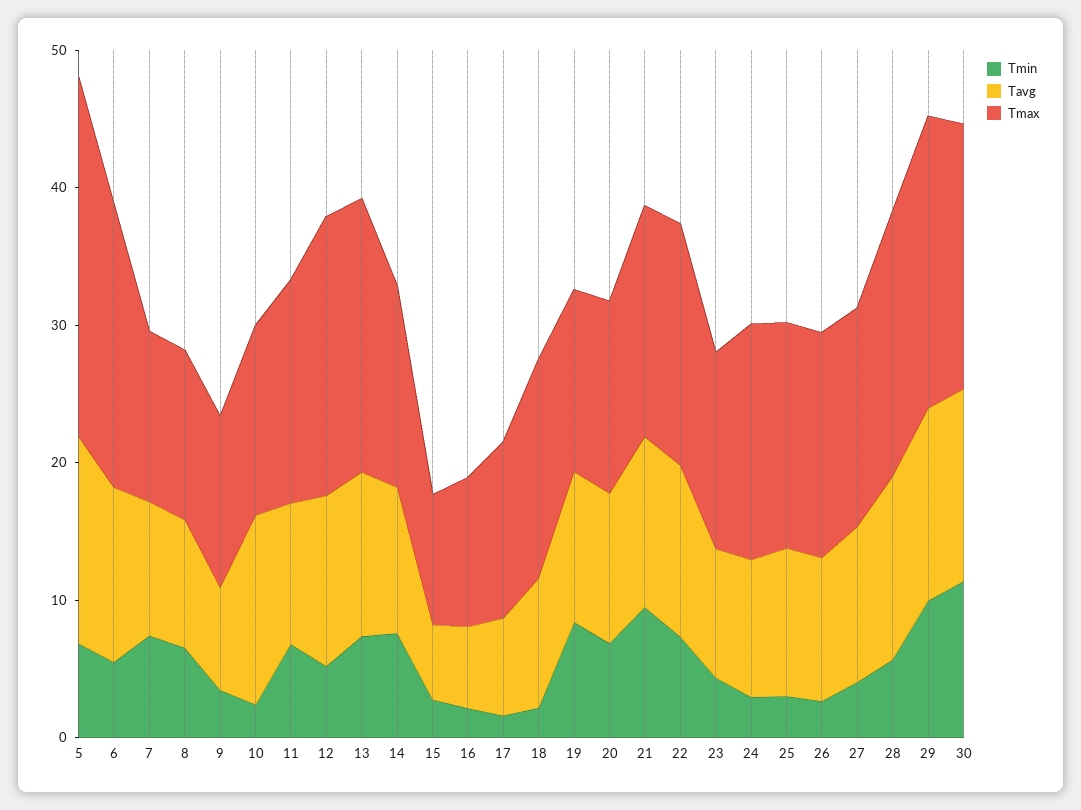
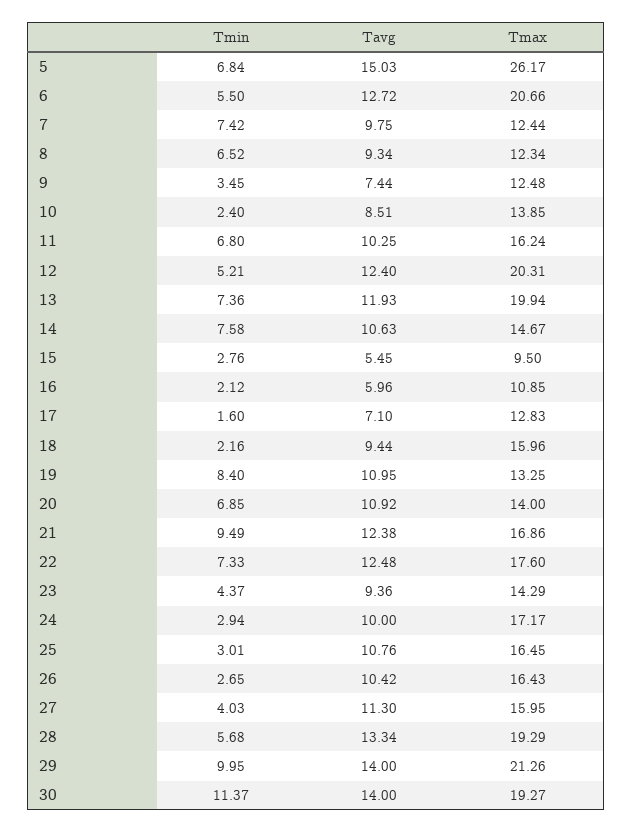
  {
    "Tmin": {
      "5": 6.84,
      "6": 5.5,
      "7": 7.42,
      "8": 6.52,
      "9": 3.45,
      "10": 2.4,
      "11": 6.8,
      "12": 5.21,
      "13": 7.36,
      "14": 7.58,
      "15": 2.76,
      "16": 2.12,
      "17": 1.6,
      "18": 2.16,
      "19": 8.4,
      "20": 6.85,
      "21": 9.49,
      "22": 7.33,
      "23": 4.37,
      "24": 2.94,
      "25": 3.01,
      "26": 2.65,
      "27": 4.03,
      "28": 5.68,
      "29": 9.95,
      "30": 11.37
    },
    "Tavg": {
      "5": 15.03,
      "6": 12.72,
      "7": 9.75,
      "8": 9.34,
      "9": 7.44,
-     "10": 14,
+     "10": 8.51,
      "11": 10.25,
      "12": 12.4,
      "13": 11.93,
      "14": 10.63,
      "15": 5.45,
      "16": 5.96,
      "17": 7.1,
      "18": 9.44,
      "19": 10.95,
      "20": 10.92,
      "21": 12.38,
      "22": 12.48,
      "23": 9.36,
      "24": 10,
      "25": 10.76,
      "26": 10.42,
      "27": 11.3,
      "28": 13.34,
      "29": 14,
      "30": 14
    },
    "Tmax": {
      "5": 26.17,
      "6": 20.66,
      "7": 12.44,
      "8": 12.34,
      "9": 12.48,
      "10": 13.85,
      "11": 16.24,
      "12": 20.31,
      "13": 19.94,
      "14": 14.67,
      "15": 9.5,
      "16": 10.85,
      "17": 12.83,
      "18": 15.96,
      "19": 13.25,
      "20": 14,
      "21": 16.86,
      "22": 17.6,
      "23": 14.29,
      "24": 17.17,
      "25": 16.45,
      "26": 16.43,
      "27": 15.95,
      "28": 19.29,
      "29": 21.26,
      "30": 19.27
    }
  }

